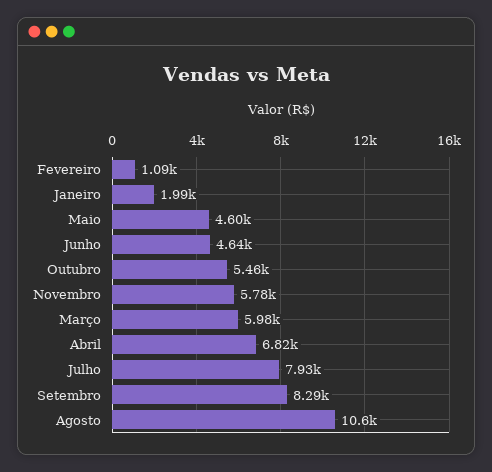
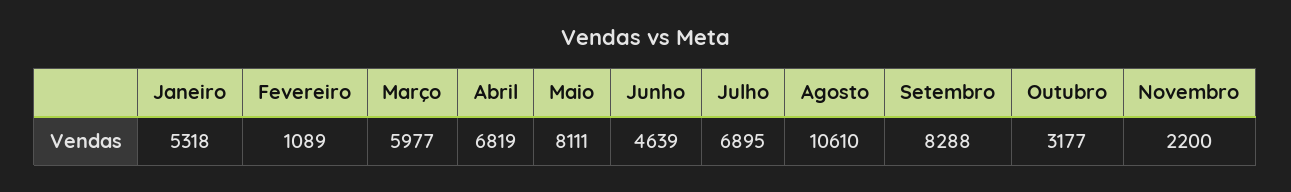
  {
    "Fevereiro": 1089,
-   "Janeiro": 1990,
+   "Janeiro": 5318,
-   "Maio": 4600,
+   "Maio": 8111,
    "Junho": 4639,
-   "Outubro": 5460,
+   "Outubro": 3177,
-   "Novembro": 5780,
+   "Novembro": 2200,
    "Março": 5977,
    "Abril": 6819,
-   "Julho": 7930,
+   "Julho": 6895,
    "Setembro": 8288,
    "Agosto": 10610
  }

